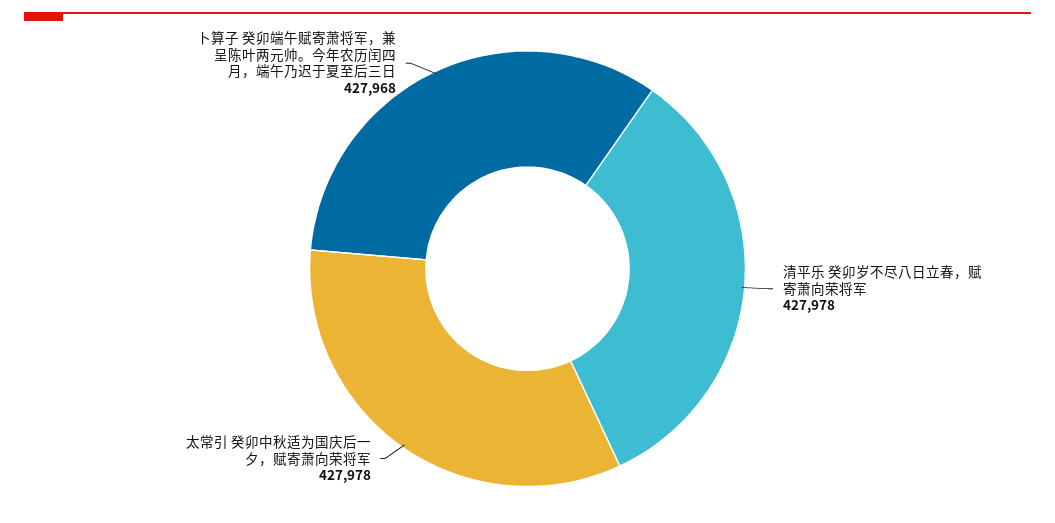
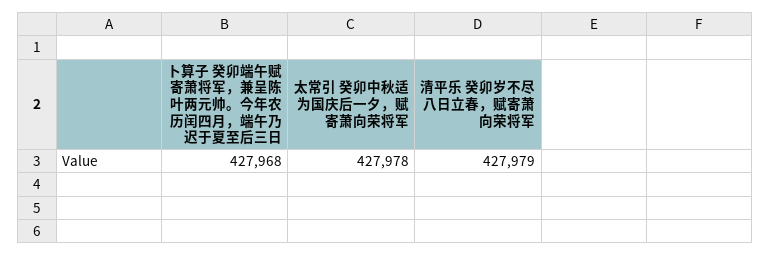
  {
-   "清平乐 癸卯岁不尽八日立春，赋寄萧向荣将军": 427978,
+   "清平乐 癸卯岁不尽八日立春，赋寄萧向荣将军": 427979,
    "太常引 癸卯中秋适为国庆后一夕，赋寄萧向荣将军": 427978,
    "卜算子 癸卯端午赋寄萧将军，兼呈陈叶两元帅。今年农历闰四月，端午乃迟于夏至后三日": 427968
  }

